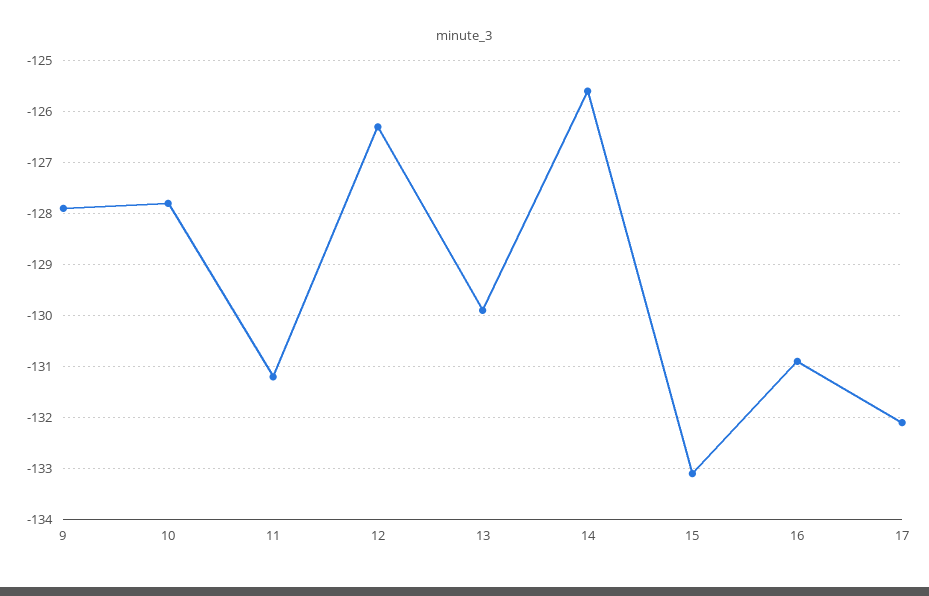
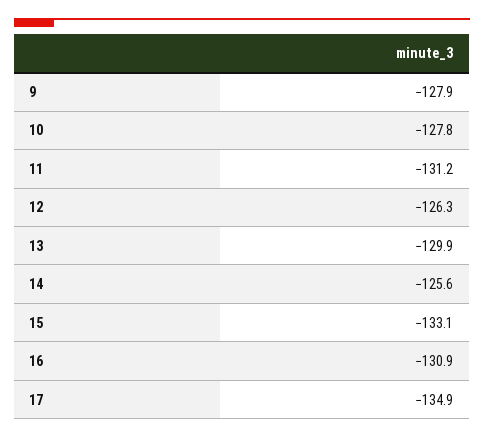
  {
    "9": -127.9,
    "10": -127.8,
    "11": -131.2,
    "12": -126.3,
    "13": -129.9,
    "14": -125.6,
    "15": -133.1,
    "16": -130.9,
-   "17": -132
+   "17": -134.9
  }

